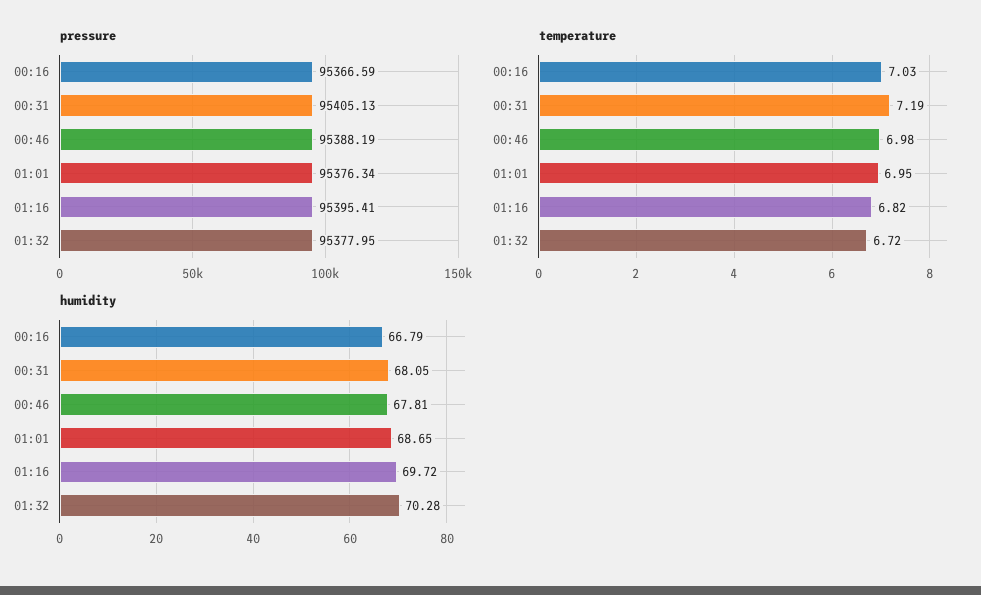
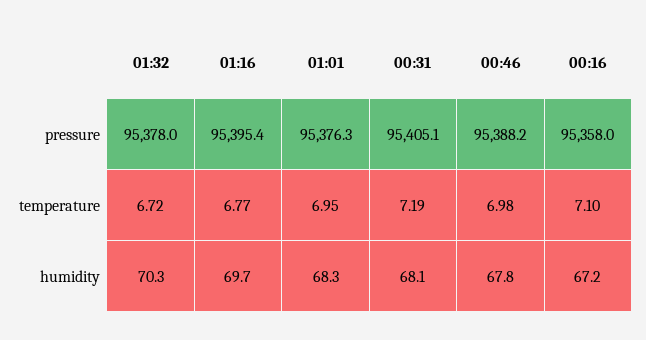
  {
    "pressure": {
-     "00:16": 95366.59,
+     "00:16": 95358,
      "00:31": 95405.13,
      "00:46": 95388.19,
      "01:01": 95376.34,
      "01:16": 95395.41,
      "01:32": 95377.95
    },
    "temperature": {
-     "00:16": 7.03,
+     "00:16": 7.1,
      "00:31": 7.19,
      "00:46": 6.98,
      "01:01": 6.95,
-     "01:16": 6.82,
+     "01:16": 6.77,
      "01:32": 6.72
    },
    "humidity": {
-     "00:16": 66.79,
+     "00:16": 67.2,
      "00:31": 68.05,
      "00:46": 67.81,
-     "01:01": 68.65,
+     "01:01": 68.3,
      "01:16": 69.72,
      "01:32": 70.28
    }
  }

